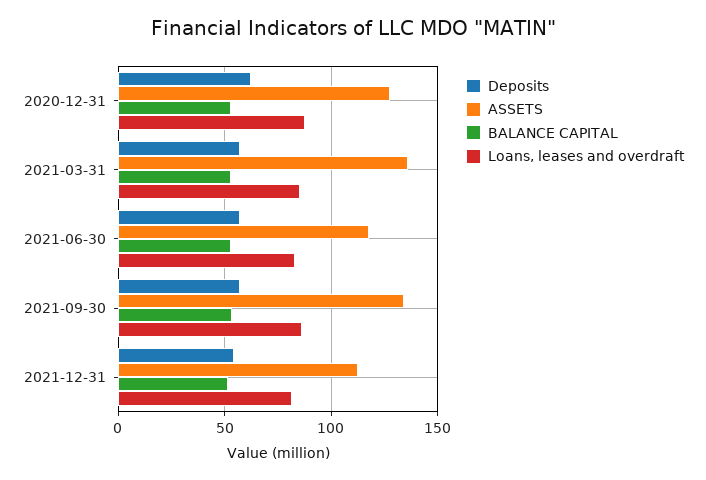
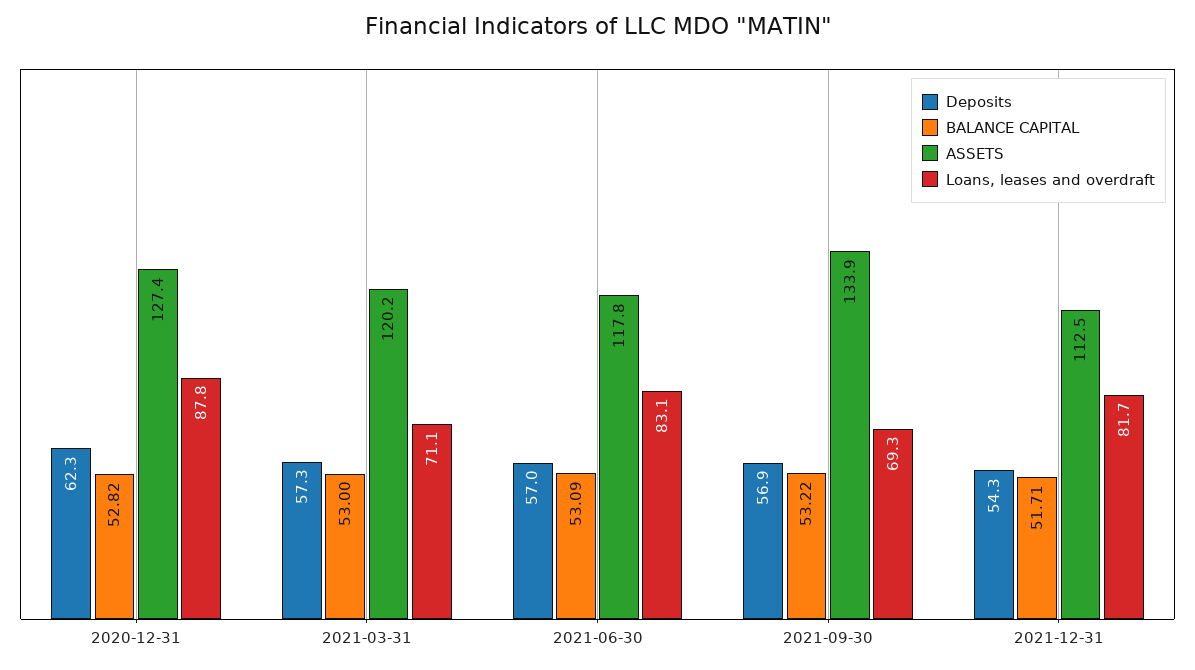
  {
    "Deposits": {
      "2020-12-31": 62.3,
      "2021-03-31": 57.3,
      "2021-06-30": 57,
      "2021-09-30": 56.9,
      "2021-12-31": 54.3
    },
    "ASSETS": {
      "2020-12-31": 127.4,
-     "2021-03-31": 135,
+     "2021-03-31": 120.2,
      "2021-06-30": 117.8,
      "2021-09-30": 133.9,
      "2021-12-31": 112.5
    },
    "BALANCE CAPITAL": {
      "2020-12-31": 52.82,
      "2021-03-31": 53,
      "2021-06-30": 53.09,
      "2021-09-30": 53.22,
      "2021-12-31": 51.71
    },
    "Loans, leases and overdraft": {
      "2020-12-31": 87.8,
-     "2021-03-31": 85,
+     "2021-03-31": 71.1,
      "2021-06-30": 83.1,
-     "2021-09-30": 85,
+     "2021-09-30": 69.3,
      "2021-12-31": 81.7
    }
  }

